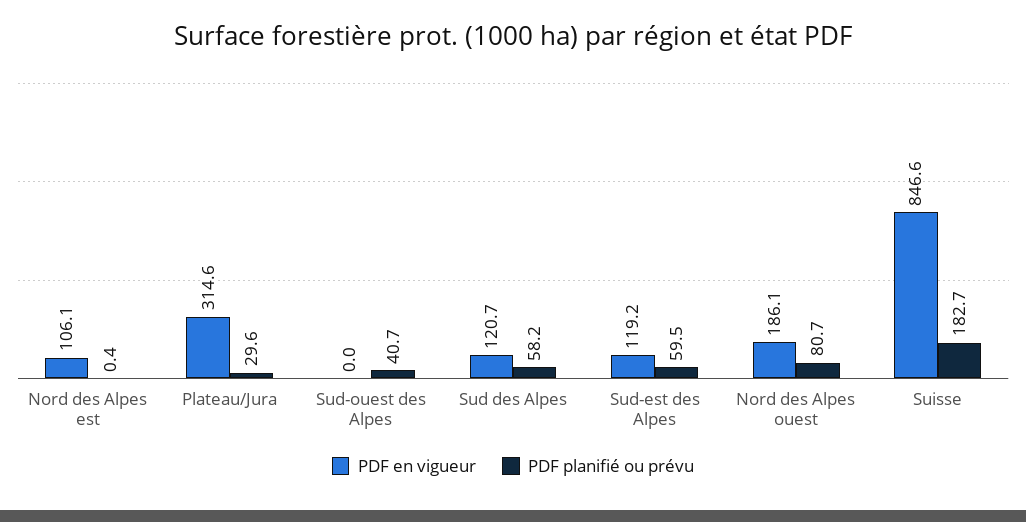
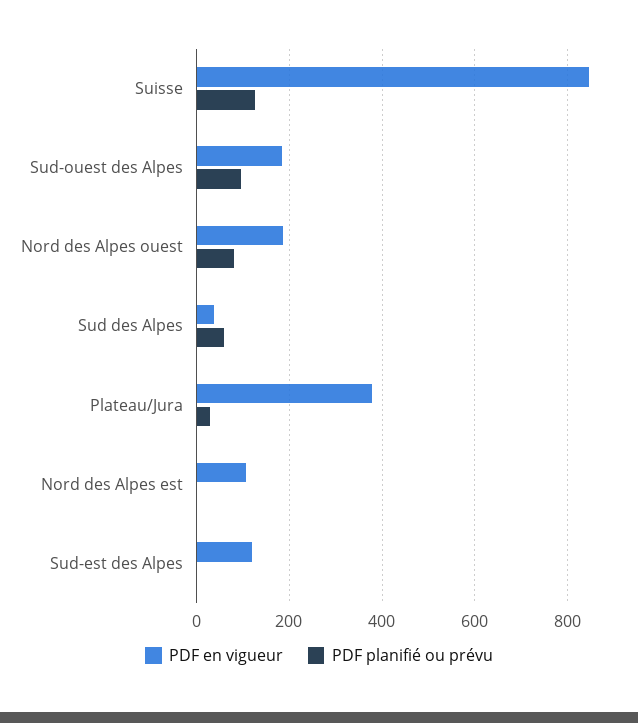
  {
    "PDF en vigueur": {
      "Nord des Alpes est": 106.1,
-     "Plateau/Jura": 314.6,
+     "Plateau/Jura": 380,
-     "Sud-ouest des Alpes": 0,
+     "Sud-ouest des Alpes": 180,
-     "Sud des Alpes": 120.7,
+     "Sud des Alpes": 40,
      "Sud-est des Alpes": 119.2,
      "Nord des Alpes ouest": 186.1,
      "Suisse": 846.6
    },
    "PDF planifié ou prévu": {
      "Nord des Alpes est": 0.4,
      "Plateau/Jura": 29.6,
-     "Sud-ouest des Alpes": 40.7,
+     "Sud-ouest des Alpes": 100,
      "Sud des Alpes": 58.2,
-     "Sud-est des Alpes": 59.5,
+     "Sud-est des Alpes": 0,
      "Nord des Alpes ouest": 80.7,
-     "Suisse": 182.7
+     "Suisse": 120
    }
  }

